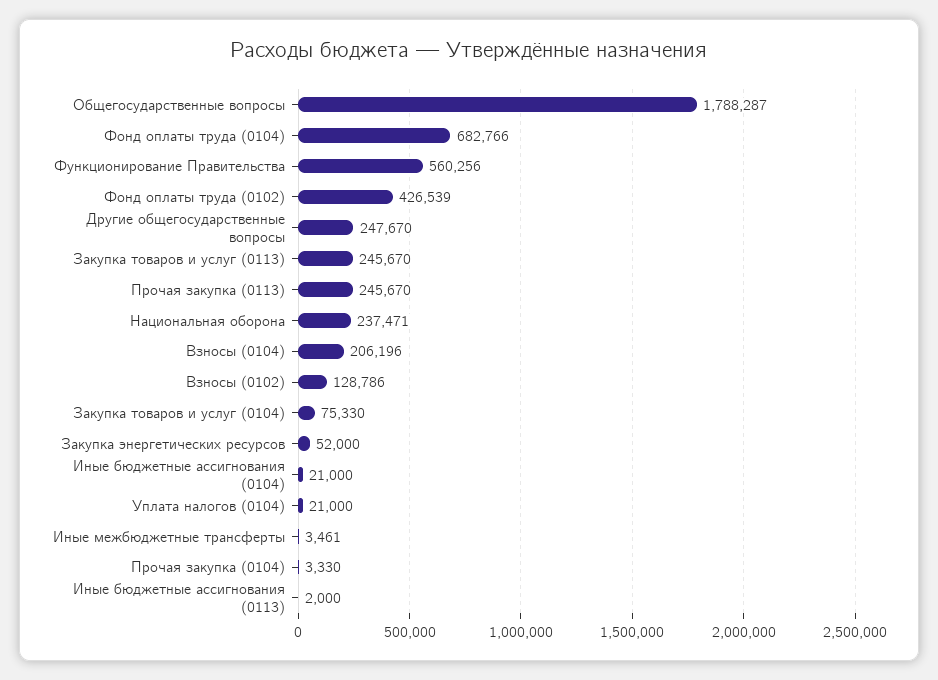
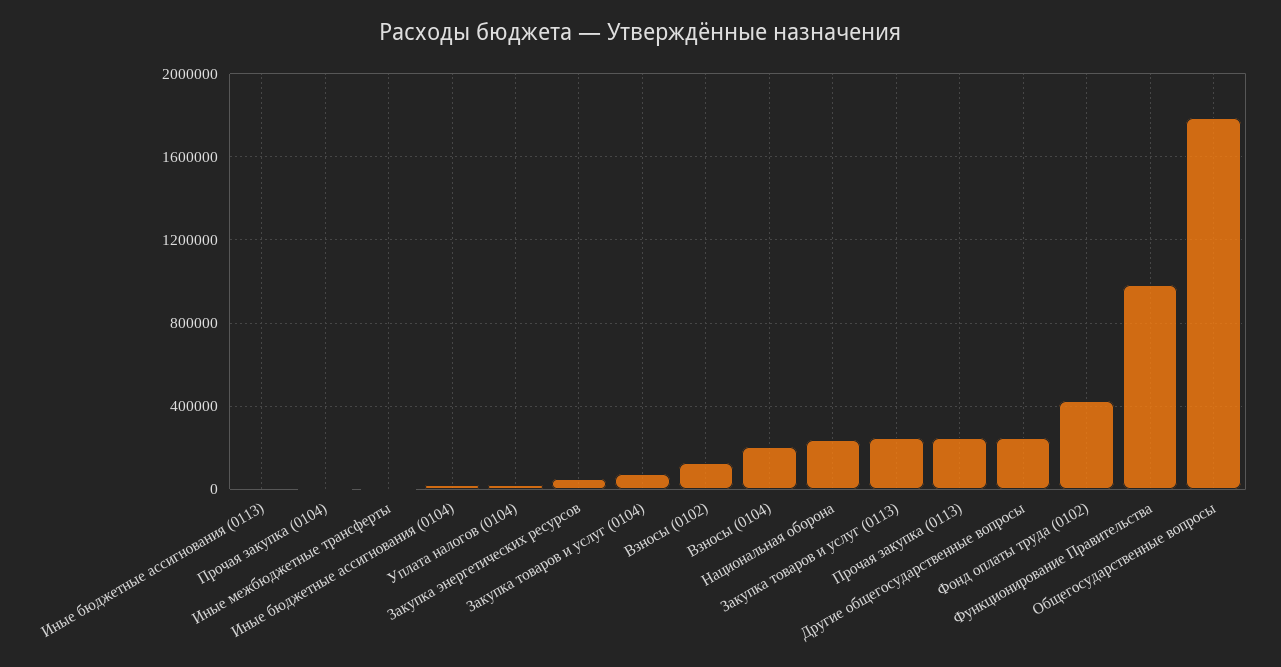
  {
    "Общегосударственные вопросы": 1788287,
-   "Фонд оплаты труда (0104)": 682766,
-   "Функционирование Правительства": 560256,
+   "Функционирование Правительства": 1000000,
    "Фонд оплаты труда (0102)": 426539,
    "Другие общегосударственные вопросы": 247670,
    "Закупка товаров и услуг (0113)": 245670,
    "Прочая закупка (0113)": 245670,
    "Национальная оборона": 237471,
    "Взносы (0104)": 206196,
    "Взносы (0102)": 128786,
    "Закупка товаров и услуг (0104)": 75330,
    "Закупка энергетических ресурсов": 52000,
    "Иные бюджетные ассигнования (0104)": 21000,
    "Уплата налогов (0104)": 21000,
    "Иные межбюджетные трансферты": 3461,
    "Прочая закупка (0104)": 3330,
    "Иные бюджетные ассигнования (0113)": 2000
  }

